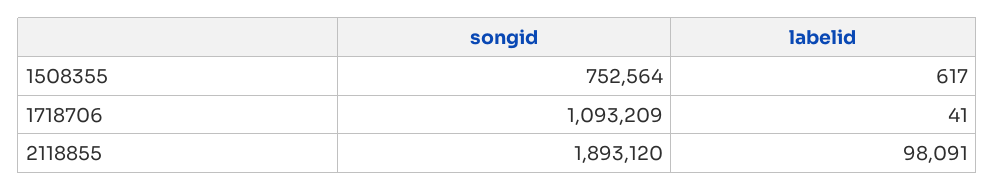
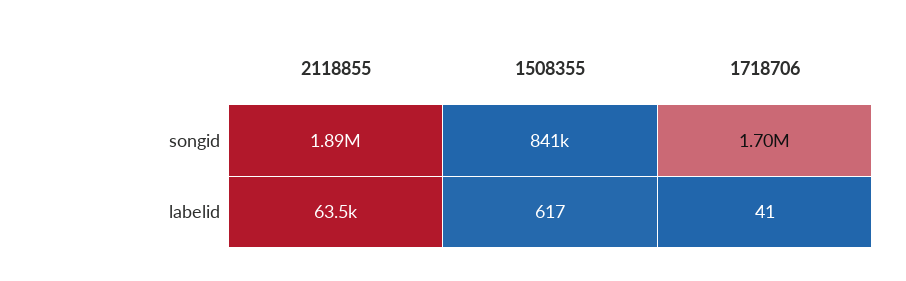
  {
    "songid": {
-     "1508355": 752564,
+     "1508355": 841000,
-     "1718706": 1093209,
+     "1718706": 1700000,
      "2118855": 1893120
    },
    "labelid": {
      "1508355": 617,
      "1718706": 41,
-     "2118855": 98091
+     "2118855": 63500
    }
  }

